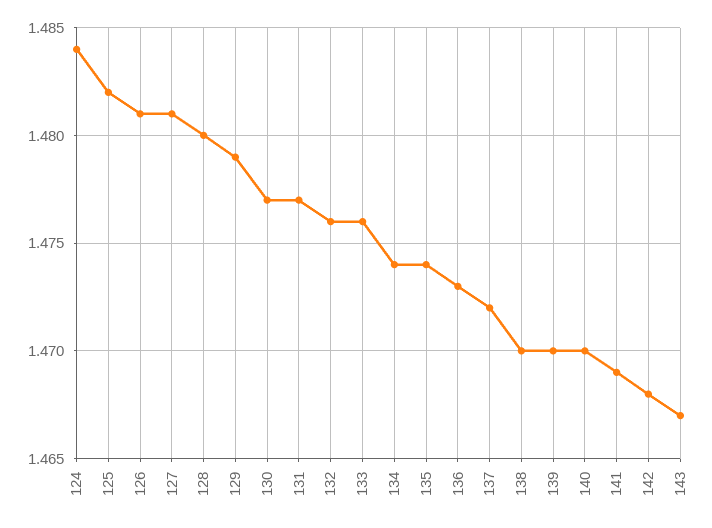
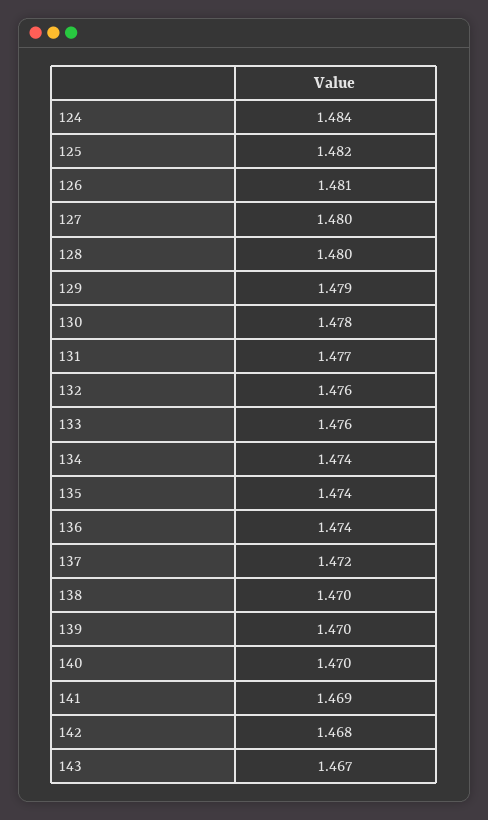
  {
    "124": 1.484,
    "125": 1.482,
    "126": 1.481,
-   "127": 1.481,
+   "127": 1.48,
    "128": 1.48,
    "129": 1.479,
-   "130": 1.477,
+   "130": 1.478,
    "131": 1.477,
    "132": 1.476,
    "133": 1.476,
    "134": 1.474,
    "135": 1.474,
-   "136": 1.473,
+   "136": 1.474,
    "137": 1.472,
    "138": 1.47,
    "139": 1.47,
    "140": 1.47,
    "141": 1.469,
    "142": 1.468,
    "143": 1.467
  }

